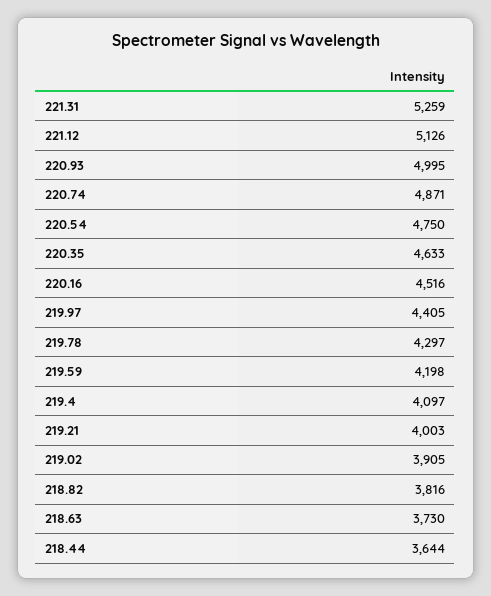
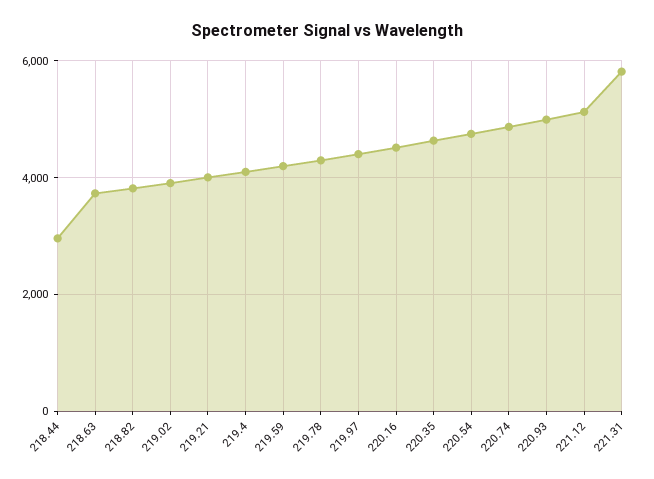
  {
-   "221.31": 5259,
+   "221.31": 5800,
    "221.12": 5126,
    "220.93": 4995,
    "220.74": 4871,
    "220.54": 4750,
    "220.35": 4633,
    "220.16": 4516,
    "219.97": 4405,
    "219.78": 4297,
    "219.59": 4198,
    "219.4": 4097,
    "219.21": 4003,
    "219.02": 3905,
    "218.82": 3816,
    "218.63": 3730,
-   "218.44": 3644
+   "218.44": 3000
  }

